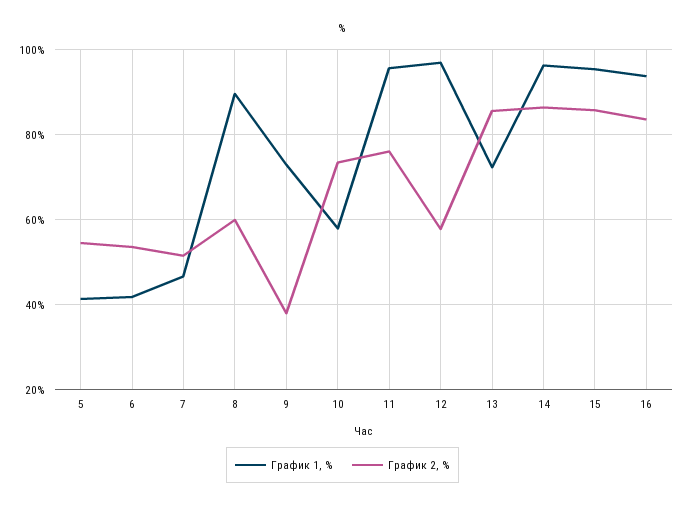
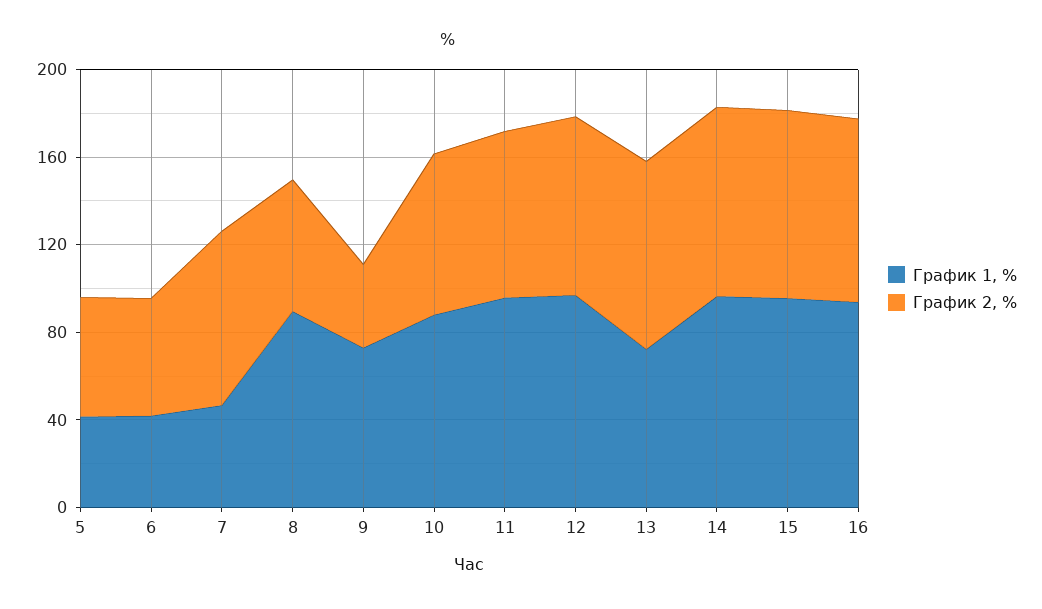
  {
    "График 1, %": {
      "5": 42,
      "6": 42,
      "7": 46,
      "8": 90,
      "9": 72,
-     "10": 58,
+     "10": 90,
      "11": 96,
      "12": 98,
      "13": 72,
      "14": 96,
      "15": 96,
      "16": 94
    },
    "График 2, %": {
      "5": 54,
      "6": 54,
-     "7": 52,
+     "7": 80,
      "8": 60,
      "9": 38,
      "10": 74,
      "11": 76,
-     "12": 58,
+     "12": 80,
      "13": 86,
      "14": 86,
      "15": 86,
      "16": 84
    }
  }

